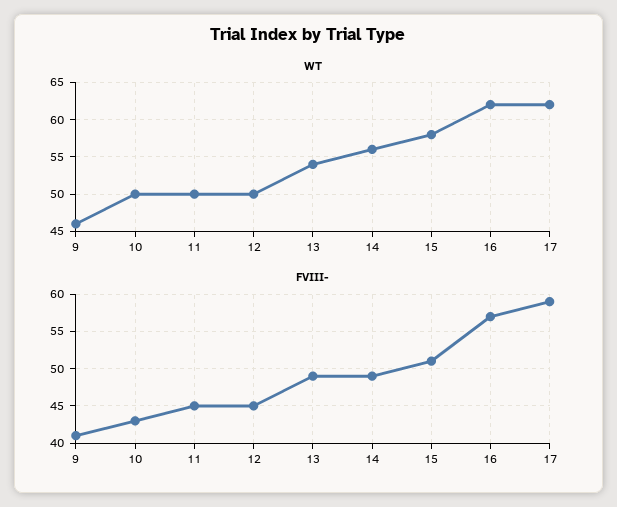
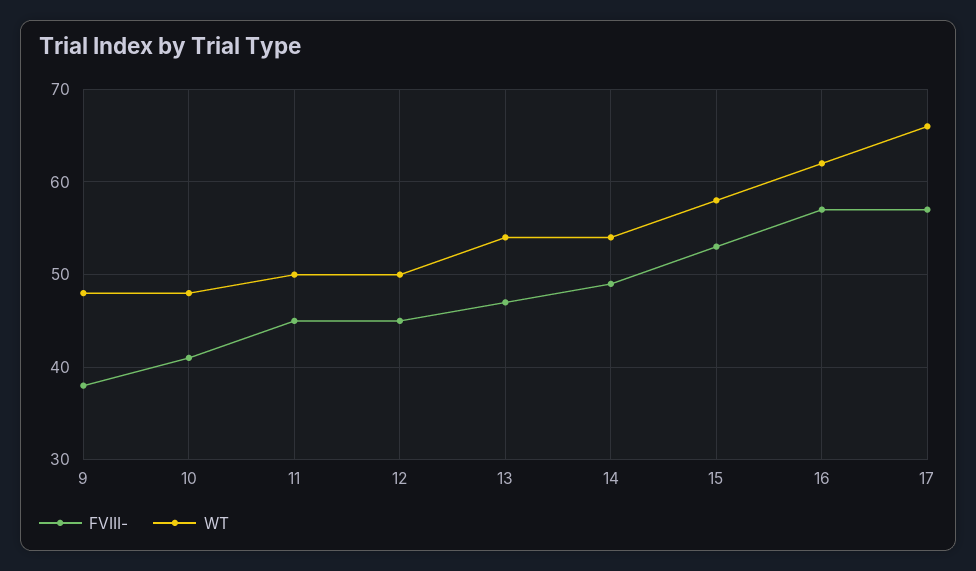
  {
    "WT": {
-     "9": 46,
+     "9": 48,
-     "10": 50,
+     "10": 48,
      "11": 50,
      "12": 50,
      "13": 54,
-     "14": 56,
+     "14": 54,
      "15": 58,
      "16": 62,
-     "17": 62
+     "17": 66
    },
    "FVIII-": {
-     "9": 41,
+     "9": 38,
-     "10": 43,
+     "10": 41,
      "11": 45,
      "12": 45,
-     "13": 49,
+     "13": 47,
      "14": 49,
-     "15": 51,
+     "15": 53,
      "16": 57,
-     "17": 59
+     "17": 57
    }
  }

